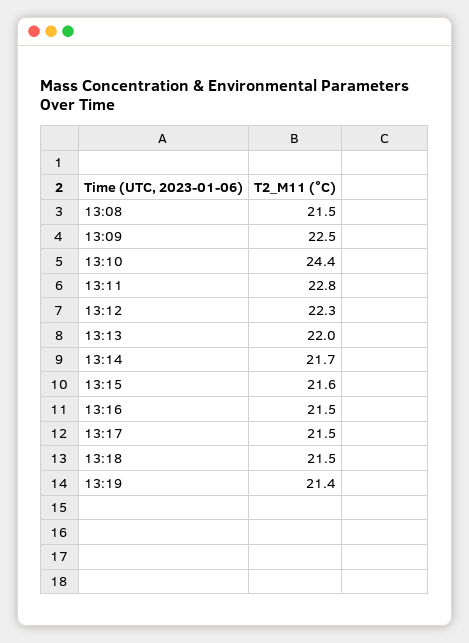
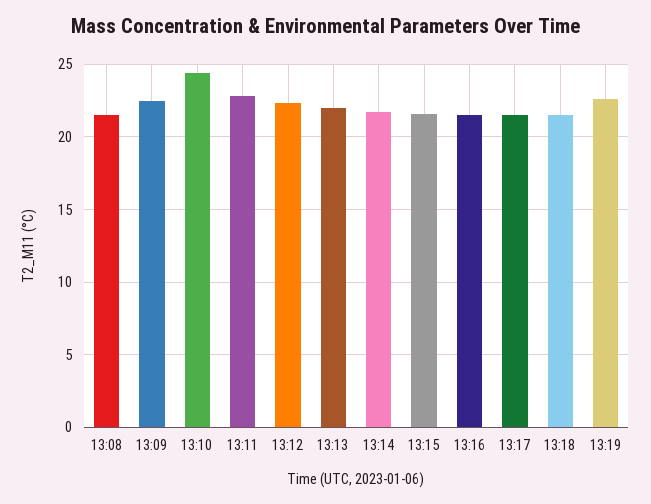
  {
    "13:08": 21.5,
    "13:09": 22.5,
    "13:10": 24.4,
    "13:11": 22.8,
    "13:12": 22.3,
    "13:13": 22,
    "13:14": 21.7,
    "13:15": 21.6,
    "13:16": 21.5,
    "13:17": 21.5,
    "13:18": 21.5,
-   "13:19": 21.4
+   "13:19": 22.5
  }

